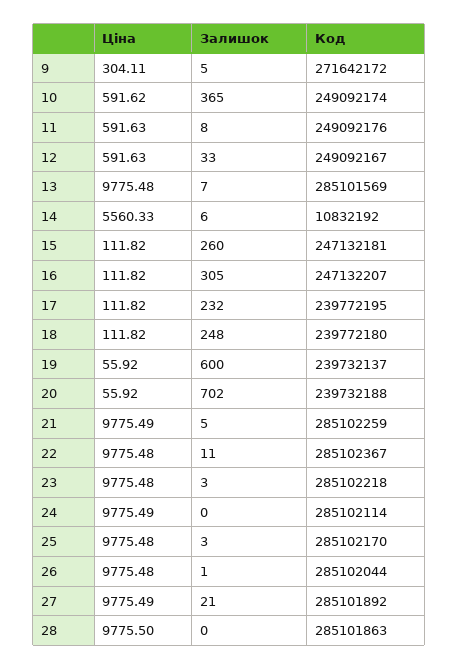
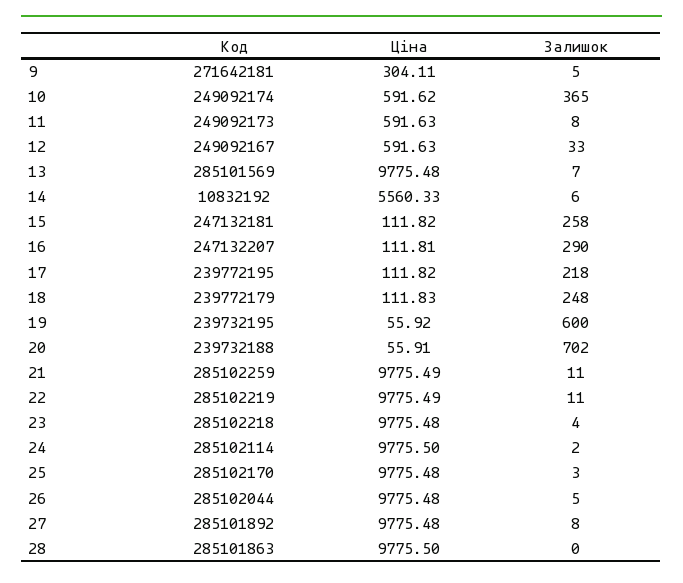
  {
    "Ціна": {
      "9": 304.11,
      "10": 591.62,
      "11": 591.63,
      "12": 591.63,
      "13": 9775.48,
      "14": 5560.33,
      "15": 111.82,
-     "16": 111.82,
+     "16": 111.81,
      "17": 111.82,
-     "18": 111.82,
+     "18": 111.83,
      "19": 55.92,
-     "20": 55.92,
+     "20": 55.91,
      "21": 9775.49,
-     "22": 9775.48,
+     "22": 9775.49,
      "23": 9775.48,
-     "24": 9775.49,
+     "24": 9775.5,
      "25": 9775.48,
      "26": 9775.48,
-     "27": 9775.49,
+     "27": 9775.48,
      "28": 9775.5
    },
    "Залишок": {
      "9": 5,
      "10": 365,
      "11": 8,
      "12": 33,
      "13": 7,
      "14": 6,
-     "15": 260,
+     "15": 258,
-     "16": 305,
+     "16": 290,
-     "17": 232,
+     "17": 218,
      "18": 248,
      "19": 600,
      "20": 702,
-     "21": 5,
+     "21": 11,
      "22": 11,
-     "23": 3,
+     "23": 4,
-     "24": 0,
+     "24": 2,
      "25": 3,
-     "26": 1,
+     "26": 5,
-     "27": 21,
+     "27": 8,
      "28": 0
    },
    "Код": {
-     "9": 271642172,
+     "9": 271642181,
      "10": 249092174,
-     "11": 249092176,
+     "11": 249092173,
      "12": 249092167,
      "13": 285101569,
      "14": 10832192,
      "15": 247132181,
      "16": 247132207,
      "17": 239772195,
-     "18": 239772180,
+     "18": 239772179,
-     "19": 239732137,
+     "19": 239732195,
      "20": 239732188,
      "21": 285102259,
-     "22": 285102367,
+     "22": 285102219,
      "23": 285102218,
      "24": 285102114,
      "25": 285102170,
      "26": 285102044,
      "27": 285101892,
      "28": 285101863
    }
  }

